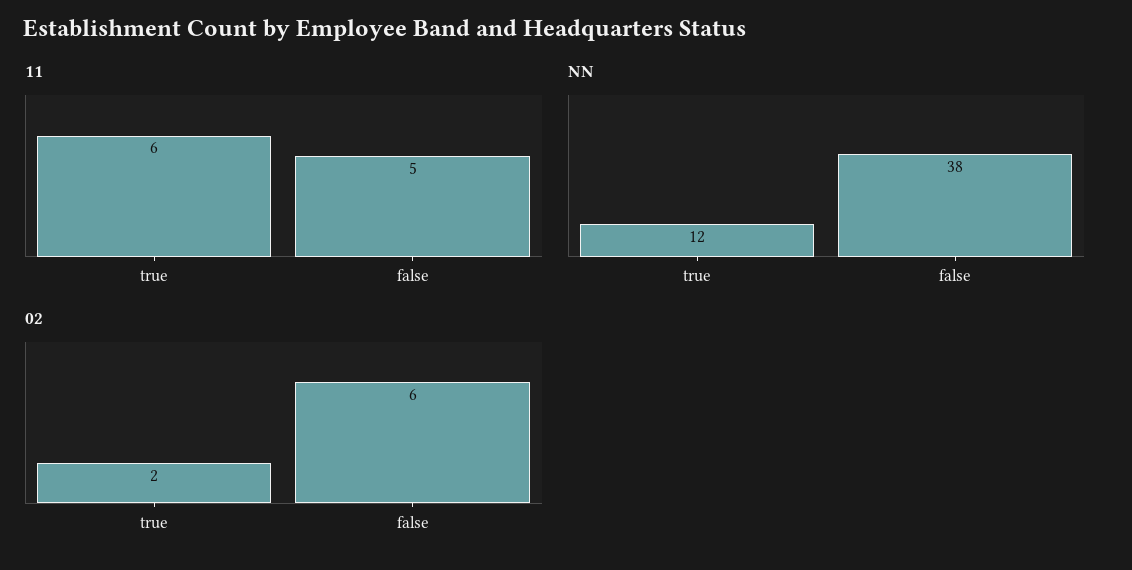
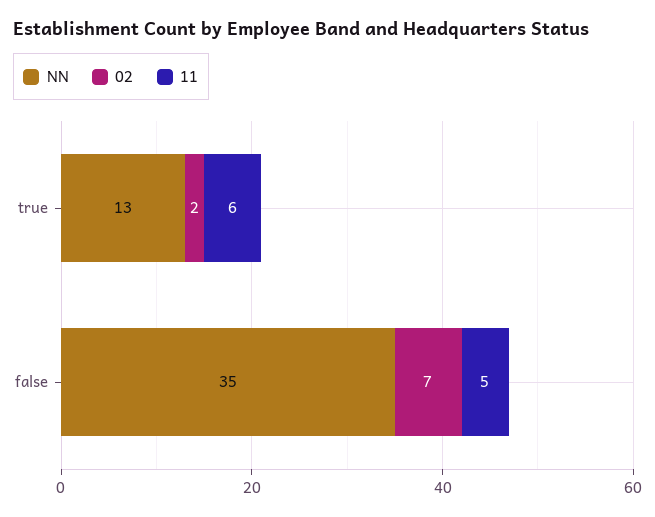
  {
    "11": {
      "true": 6,
      "false": 5
    },
    "NN": {
-     "true": 12,
+     "true": 13,
-     "false": 38
+     "false": 35
    },
    "02": {
      "true": 2,
-     "false": 6
+     "false": 7
    }
  }

